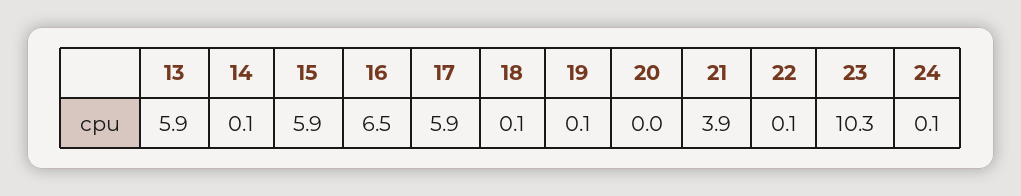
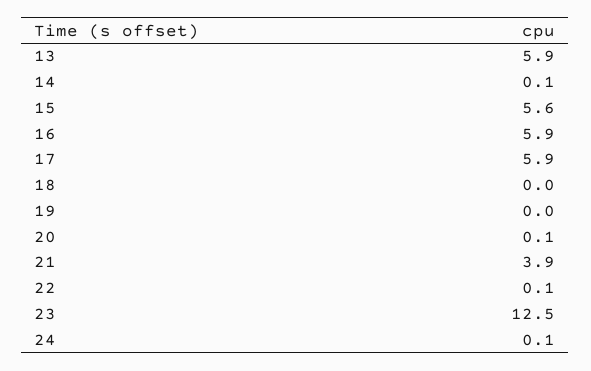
  {
    "13": 5.9,
    "14": 0.1,
-   "15": 5.9,
+   "15": 5.6,
-   "16": 6.5,
+   "16": 5.9,
    "17": 5.9,
-   "18": 0.1,
+   "18": 0,
-   "19": 0.1,
+   "19": 0,
-   "20": 0,
+   "20": 0.1,
    "21": 3.9,
    "22": 0.1,
-   "23": 10.3,
+   "23": 12.5,
    "24": 0.1
  }

